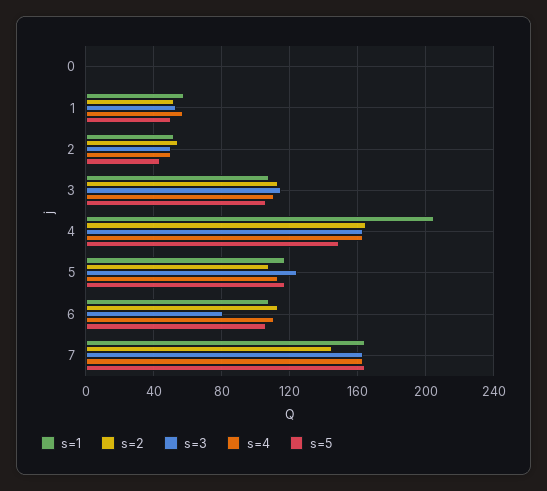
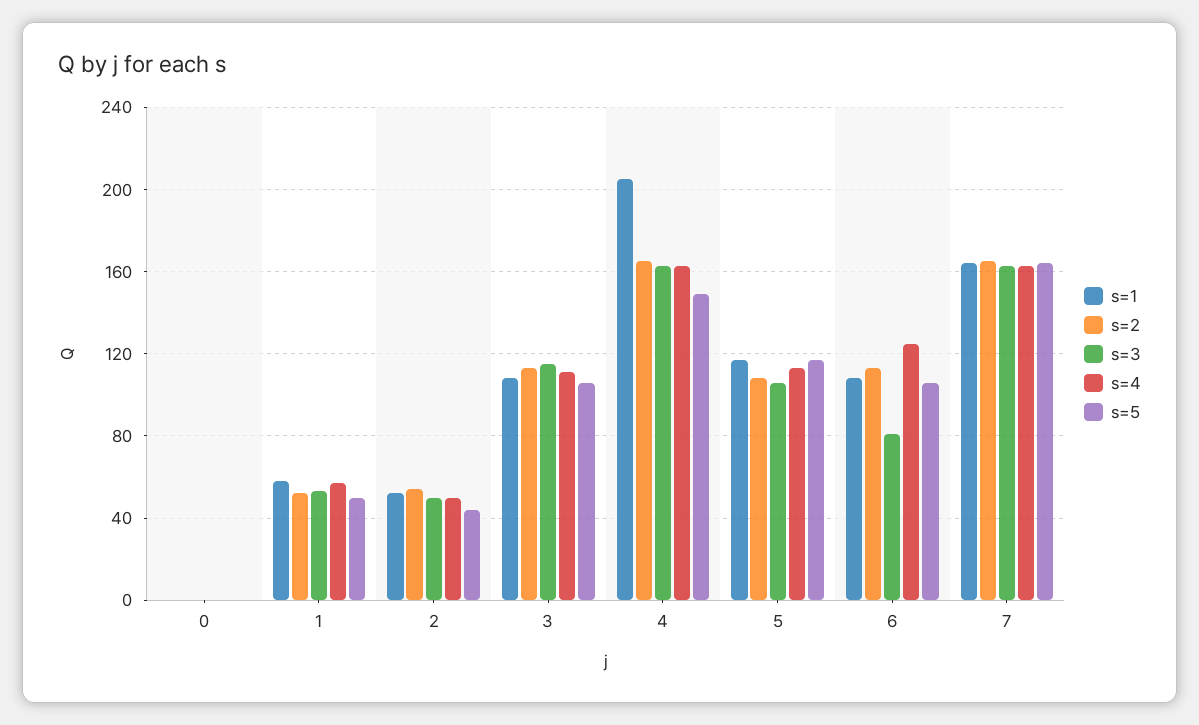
  {
    "s=1": {
      "0": 0,
      "1": 60,
      "2": 50,
      "3": 110,
      "4": 205,
      "5": 115,
      "6": 110,
      "7": 165
    },
    "s=2": {
      "0": 0,
      "1": 50,
      "2": 55,
      "3": 115,
      "4": 165,
      "5": 110,
      "6": 115,
-     "7": 145
+     "7": 165
    },
    "s=3": {
      "0": 0,
      "1": 55,
      "2": 50,
      "3": 115,
      "4": 165,
-     "5": 125,
+     "5": 105,
      "6": 80,
      "7": 165
    },
    "s=4": {
      "0": 0,
      "1": 55,
      "2": 50,
      "3": 110,
      "4": 165,
      "5": 115,
-     "6": 110,
+     "6": 125,
      "7": 165
    },
    "s=5": {
      "0": 0,
      "1": 50,
      "2": 45,
      "3": 105,
      "4": 150,
      "5": 115,
      "6": 105,
      "7": 165
    }
  }

